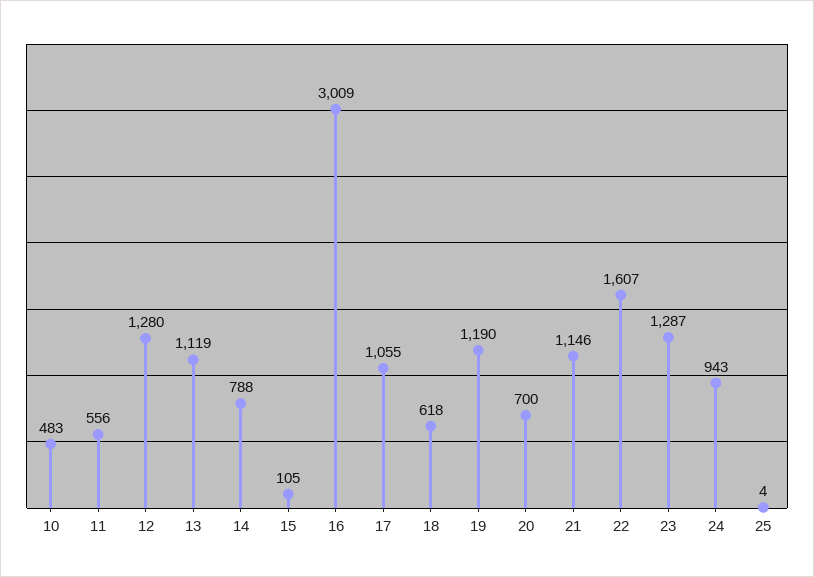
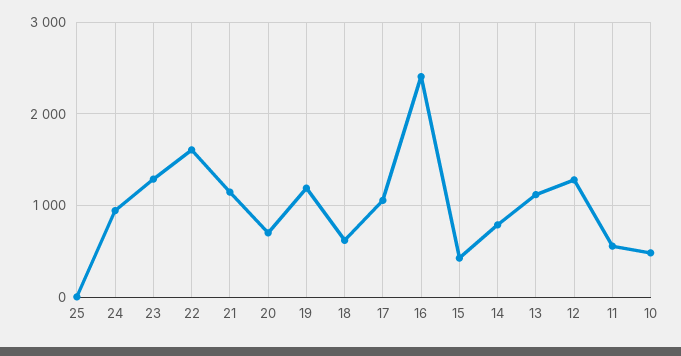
  {
    "10": 483,
    "11": 556,
    "12": 1280,
    "13": 1119,
    "14": 788,
-   "15": 105,
+   "15": 400,
-   "16": 3009,
+   "16": 2400,
    "17": 1055,
    "18": 618,
    "19": 1190,
    "20": 700,
    "21": 1146,
    "22": 1607,
    "23": 1287,
    "24": 943,
    "25": 4
  }

